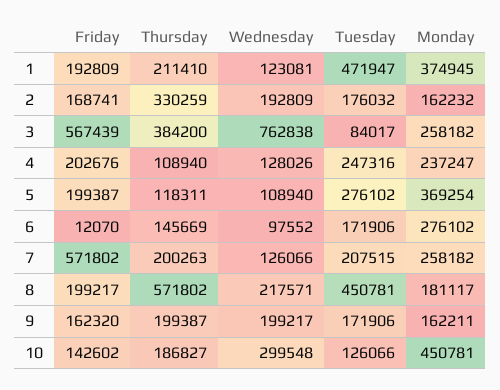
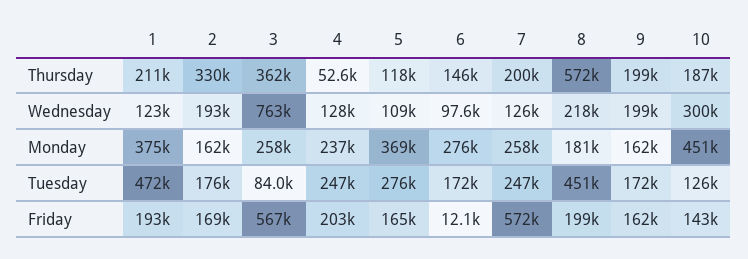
  {
    "Friday": {
      "1": 192809,
      "2": 168741,
      "3": 567439,
      "4": 202676,
-     "5": 199387,
+     "5": 165000,
      "6": 12070,
      "7": 571802,
      "8": 199217,
      "9": 162320,
      "10": 142602
    },
    "Thursday": {
      "1": 211410,
      "2": 330259,
-     "3": 384200,
+     "3": 362000,
-     "4": 108940,
+     "4": 52600,
      "5": 118311,
      "6": 145669,
      "7": 200263,
      "8": 571802,
      "9": 199387,
      "10": 186827
    },
    "Wednesday": {
      "1": 123081,
      "2": 192809,
      "3": 762838,
      "4": 128026,
      "5": 108940,
      "6": 97552,
      "7": 126066,
      "8": 217571,
      "9": 199217,
      "10": 299548
    },
    "Tuesday": {
      "1": 471947,
      "2": 176032,
      "3": 84017,
      "4": 247316,
      "5": 276102,
      "6": 171906,
-     "7": 207515,
+     "7": 247000,
      "8": 450781,
      "9": 171906,
      "10": 126066
    },
    "Monday": {
      "1": 374945,
      "2": 162232,
      "3": 258182,
      "4": 237247,
      "5": 369254,
      "6": 276102,
      "7": 258182,
      "8": 181117,
      "9": 162211,
      "10": 450781
    }
  }

